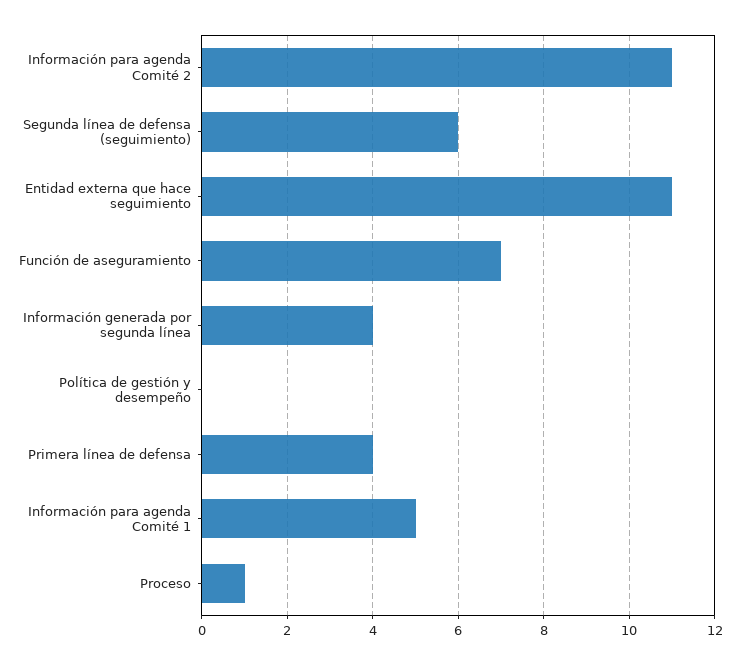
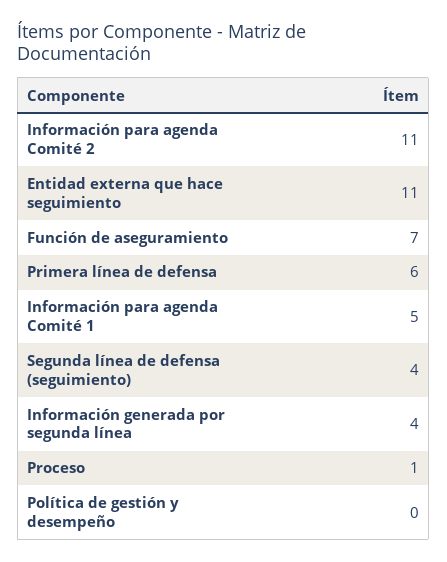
  {
    "Información para agenda Comité 2": 11,
-   "Segunda línea de defensa (seguimiento)": 6,
+   "Segunda línea de defensa (seguimiento)": 4,
    "Entidad externa que hace seguimiento": 11,
    "Función de aseguramiento": 7,
    "Información generada por segunda línea": 4,
    "Política de gestión y desempeño": 0,
-   "Primera línea de defensa": 4,
+   "Primera línea de defensa": 6,
    "Información para agenda Comité 1": 5,
    "Proceso": 1
  }

